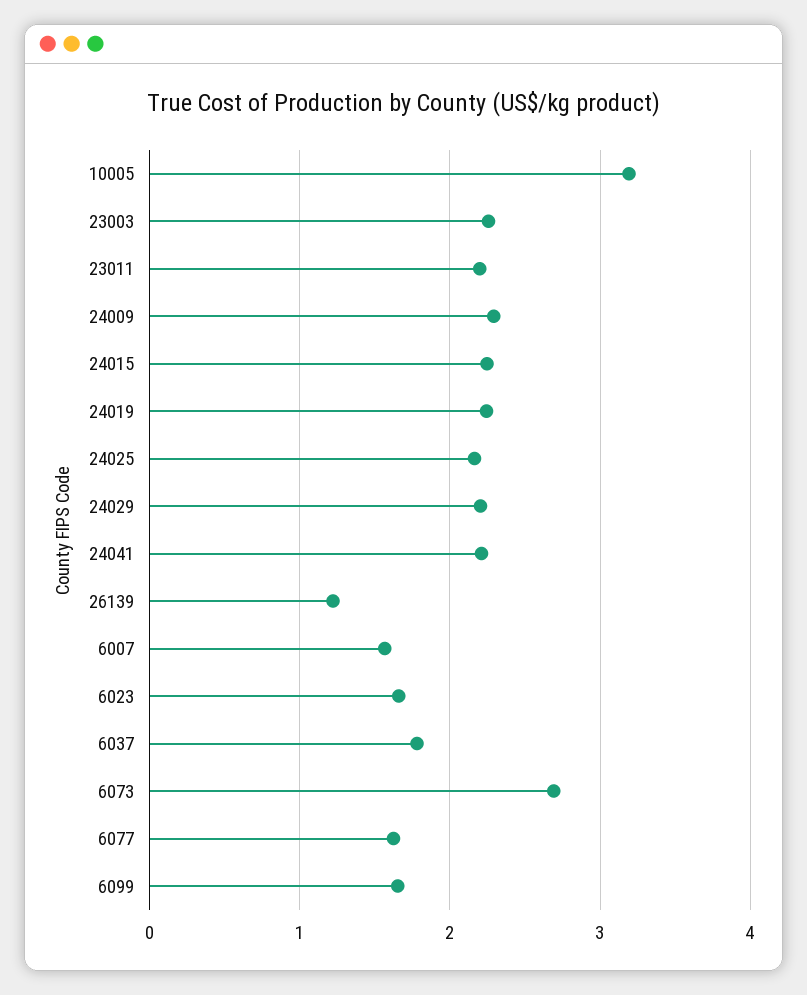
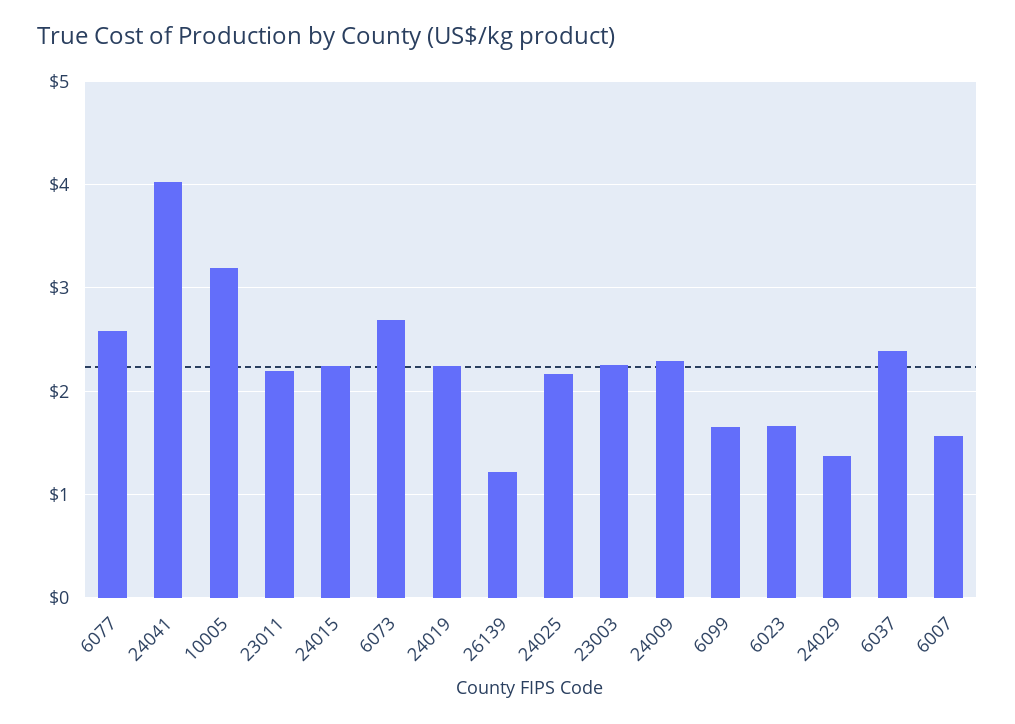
  {
    "10005": 3.2,
    "23003": 2.3,
    "23011": 2.2,
    "24009": 2.3,
    "24015": 2.2,
    "24019": 2.2,
    "24025": 2.2,
-   "24029": 2.2,
+   "24029": 1.4,
-   "24041": 2.2,
+   "24041": 4,
    "26139": 1.2,
    "6007": 1.6,
    "6023": 1.7,
-   "6037": 1.8,
+   "6037": 2.4,
    "6073": 2.7,
-   "6077": 1.6,
+   "6077": 2.6,
    "6099": 1.7
  }

